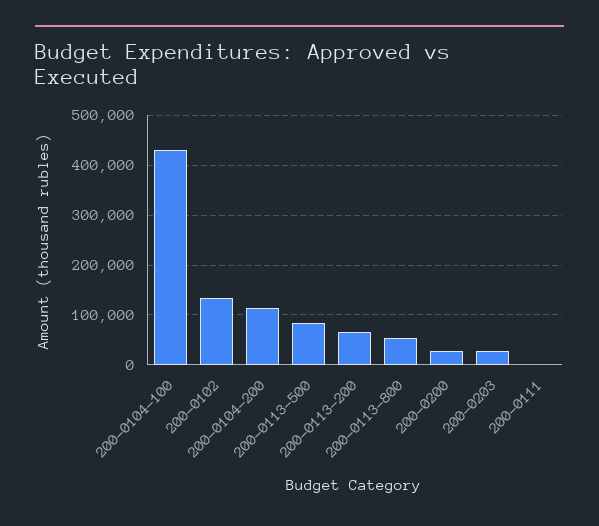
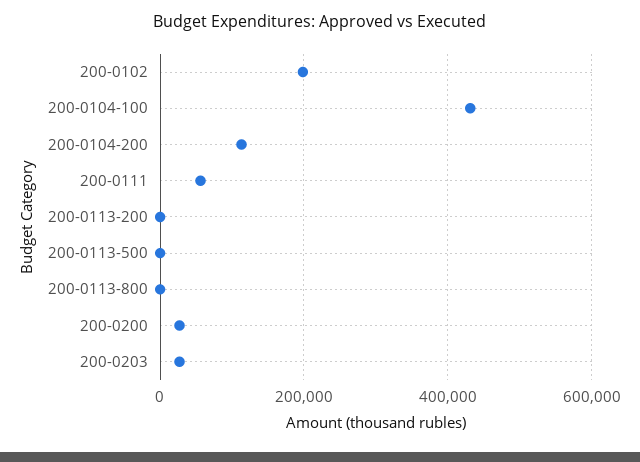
  {
    "200-0104-100": 440000,
-   "200-0102": 140000,
+   "200-0102": 200000,
    "200-0104-200": 120000,
-   "200-0113-500": 80000,
+   "200-0113-500": 0,
-   "200-0113-200": 60000,
+   "200-0113-200": 0,
-   "200-0113-800": 60000,
+   "200-0113-800": 0,
    "200-0200": 20000,
    "200-0203": 20000,
-   "200-0111": 0
+   "200-0111": 60000
  }

